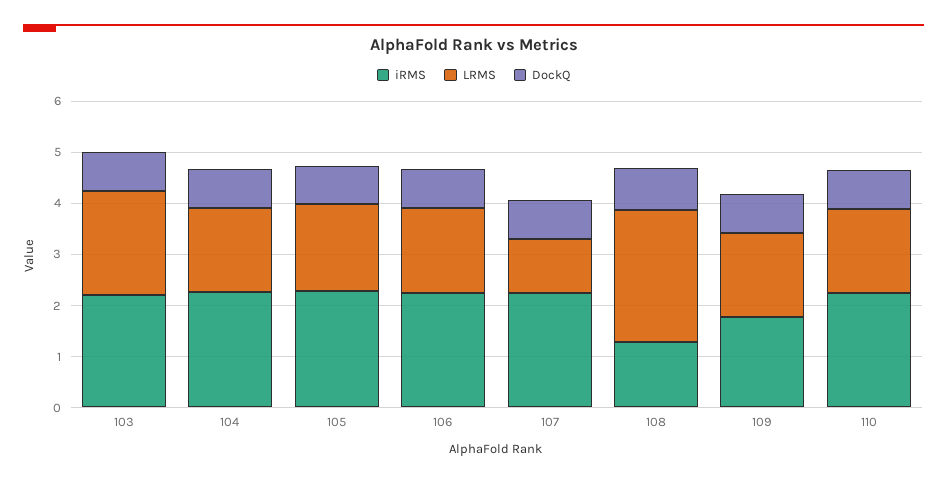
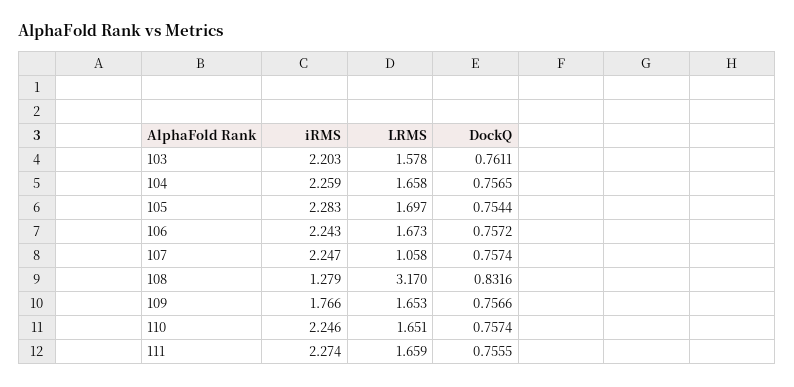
  {
    "iRMS": {
      "103": 2.203,
      "104": 2.259,
      "105": 2.283,
      "106": 2.243,
      "107": 2.247,
      "108": 1.279,
      "109": 1.766,
-     "110": 2.246
+     "110": 2.246,
+     "111": 2.274
    },
    "LRMS": {
-     "103": 2,
+     "103": 1.578,
      "104": 1.658,
      "105": 1.697,
      "106": 1.673,
      "107": 1.058,
-     "108": 2.6,
+     "108": 3.17,
      "109": 1.653,
-     "110": 1.651
+     "110": 1.651,
+     "111": 1.659
    },
    "DockQ": {
      "103": 0.7611,
      "104": 0.7565,
      "105": 0.7544,
      "106": 0.7572,
      "107": 0.7574,
      "108": 0.8316,
      "109": 0.7566,
-     "110": 0.7574
+     "110": 0.7574,
+     "111": 0.7555
    }
  }

